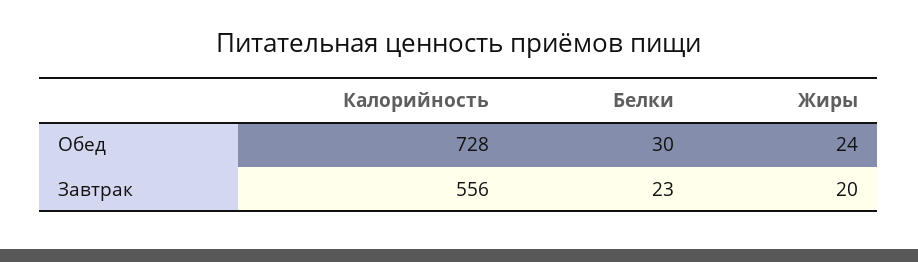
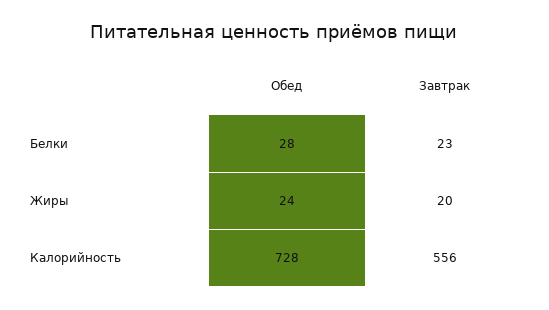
  {
    "Калорийность": {
      "Обед": 728,
      "Завтрак": 556
    },
    "Белки": {
-     "Обед": 30,
+     "Обед": 28,
      "Завтрак": 23
    },
    "Жиры": {
      "Обед": 24,
      "Завтрак": 20
    }
  }

